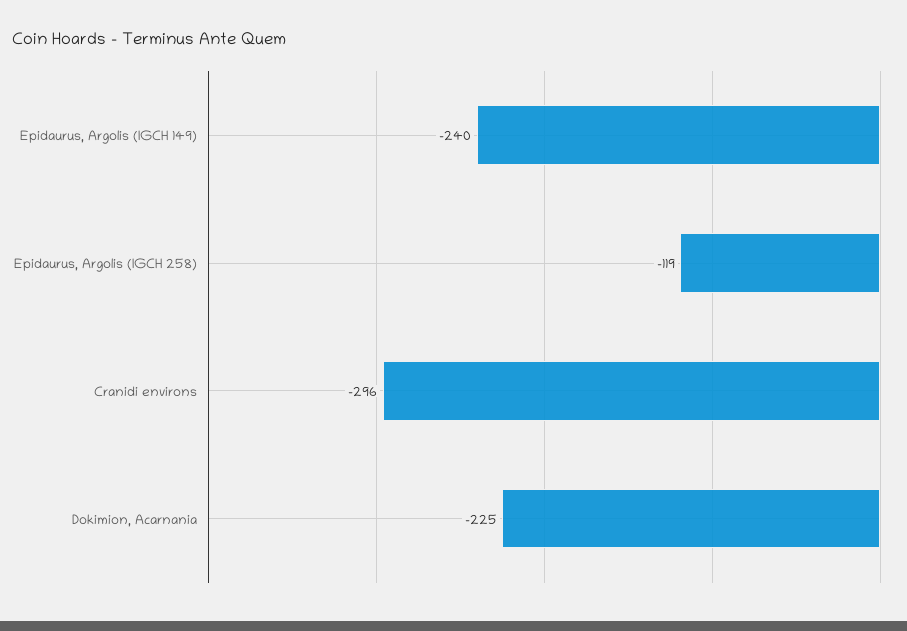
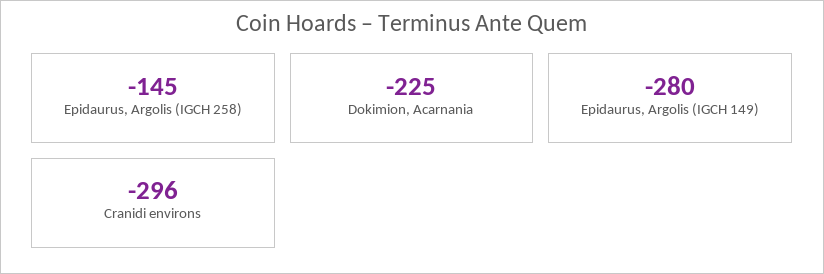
  {
-   "Epidaurus, Argolis (IGCH 149)": -240,
+   "Epidaurus, Argolis (IGCH 149)": -280,
-   "Epidaurus, Argolis (IGCH 258)": -119,
+   "Epidaurus, Argolis (IGCH 258)": -145,
    "Cranidi environs": -296,
    "Dokimion, Acarnania": -225
  }

